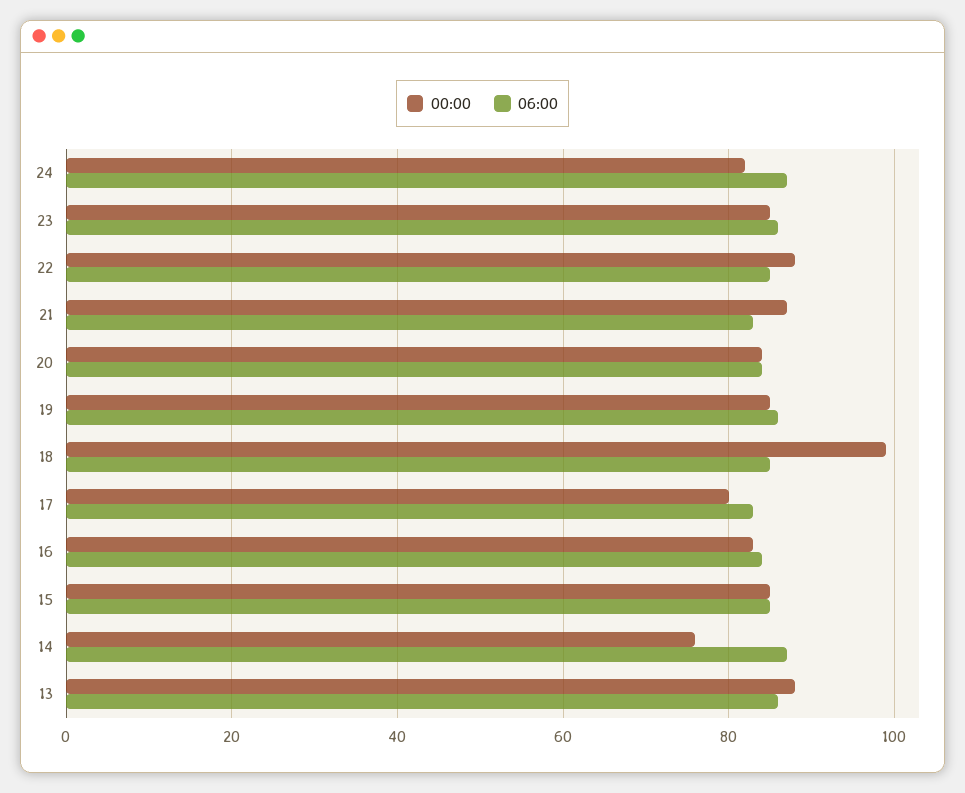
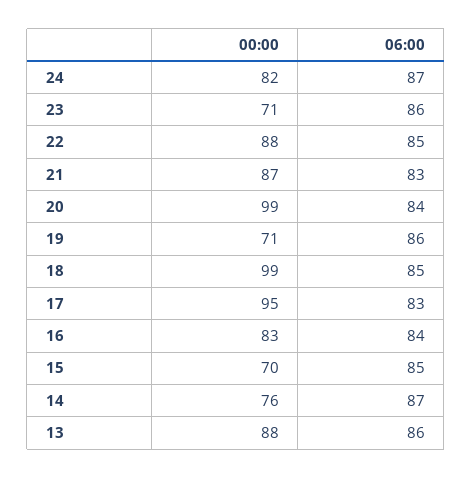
  {
    "00:00": {
      "24": 82,
-     "23": 85,
+     "23": 71,
      "22": 88,
      "21": 87,
-     "20": 85,
+     "20": 99,
-     "19": 85,
+     "19": 71,
      "18": 99,
-     "17": 80,
+     "17": 95,
      "16": 83,
-     "15": 85,
+     "15": 70,
      "14": 76,
      "13": 88
    },
    "06:00": {
      "24": 87,
      "23": 86,
      "22": 85,
      "21": 83,
      "20": 84,
      "19": 86,
      "18": 85,
      "17": 83,
      "16": 84,
      "15": 85,
      "14": 87,
      "13": 86
    }
  }

